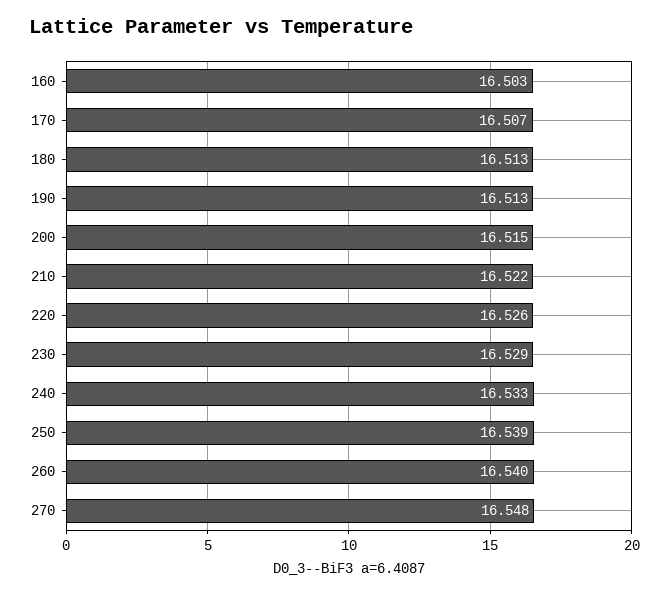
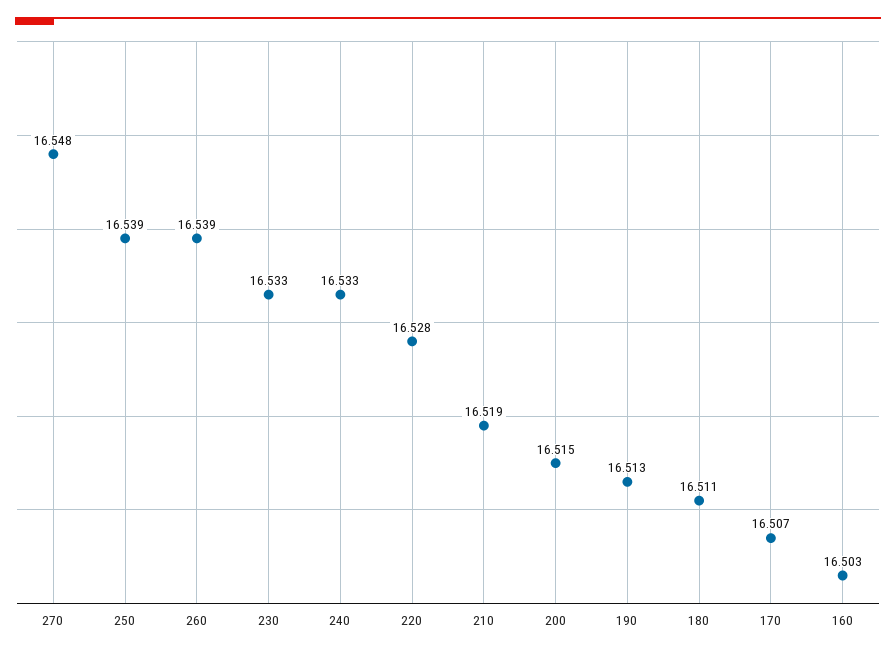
  {
    "160": 16.503,
    "170": 16.507,
-   "180": 16.513,
+   "180": 16.511,
    "190": 16.513,
    "200": 16.515,
-   "210": 16.522,
+   "210": 16.519,
-   "220": 16.526,
+   "220": 16.528,
-   "230": 16.529,
+   "230": 16.533,
    "240": 16.533,
    "250": 16.539,
-   "260": 16.54,
+   "260": 16.539,
    "270": 16.548
  }

